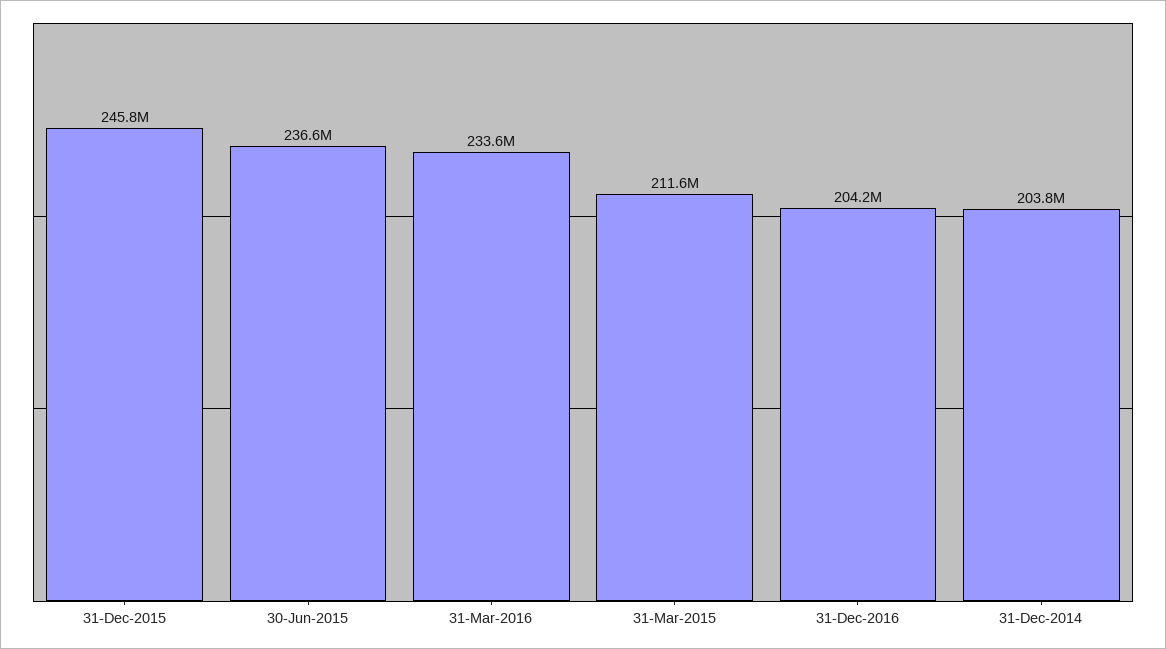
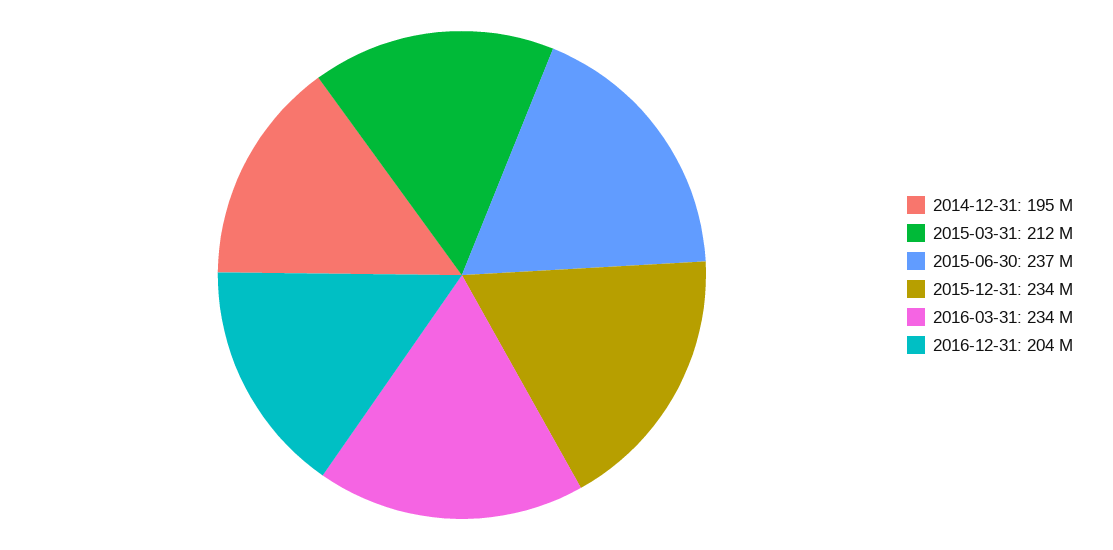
  {
-   "31-Dec-2015": 245800000,
+   "31-Dec-2015": 234000000,
    "30-Jun-2015": 236600000,
    "31-Mar-2016": 233600000,
    "31-Mar-2015": 211600000,
    "31-Dec-2016": 204200000,
-   "31-Dec-2014": 203800000
+   "31-Dec-2014": 195000000
  }

